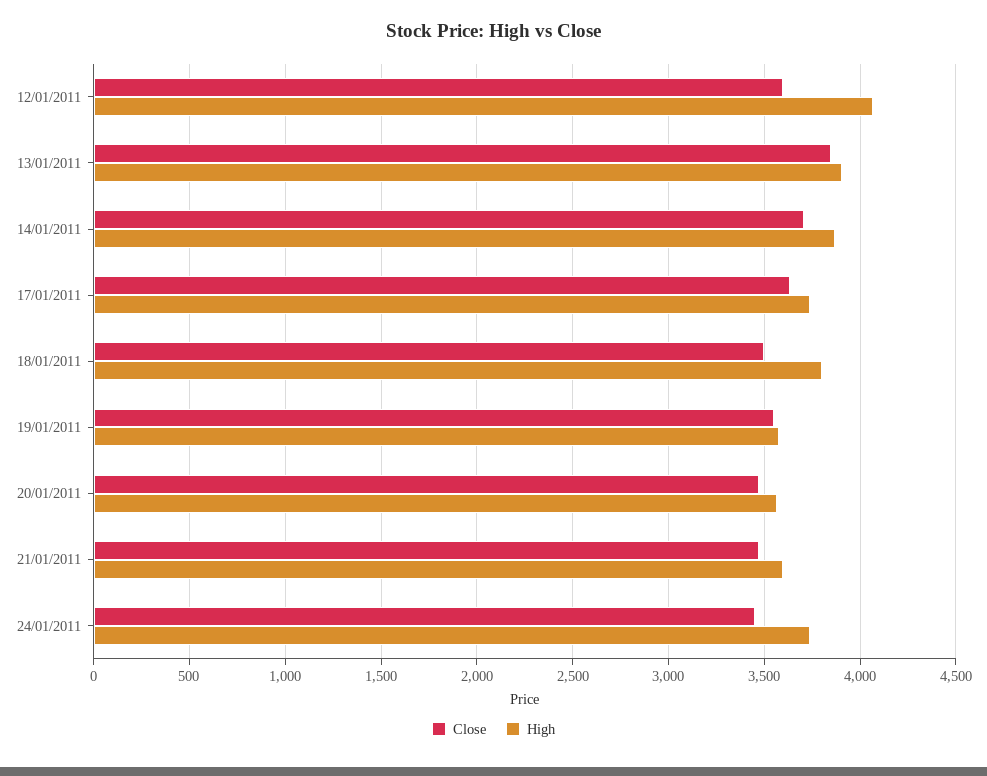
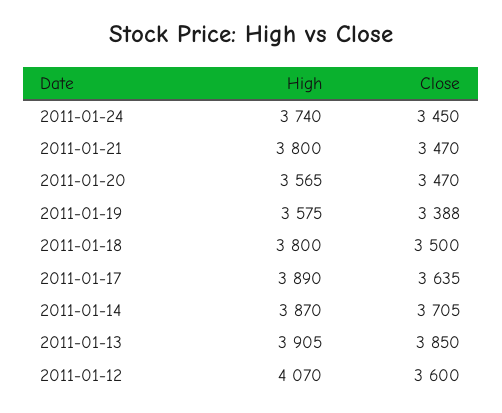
  {
    "Close": {
      "12/01/2011": 3600,
      "13/01/2011": 3850,
      "14/01/2011": 3705,
      "17/01/2011": 3635,
      "18/01/2011": 3500,
-     "19/01/2011": 3550,
+     "19/01/2011": 3388,
      "20/01/2011": 3470,
      "21/01/2011": 3470,
      "24/01/2011": 3450
    },
    "High": {
      "12/01/2011": 4070,
      "13/01/2011": 3905,
      "14/01/2011": 3870,
-     "17/01/2011": 3750,
+     "17/01/2011": 3890,
      "18/01/2011": 3800,
      "19/01/2011": 3575,
      "20/01/2011": 3565,
-     "21/01/2011": 3600,
+     "21/01/2011": 3800,
      "24/01/2011": 3740
    }
  }

